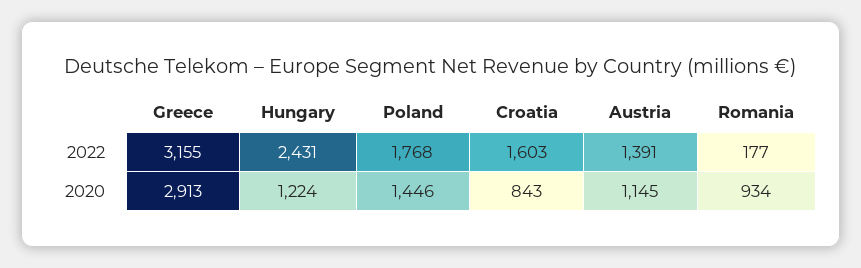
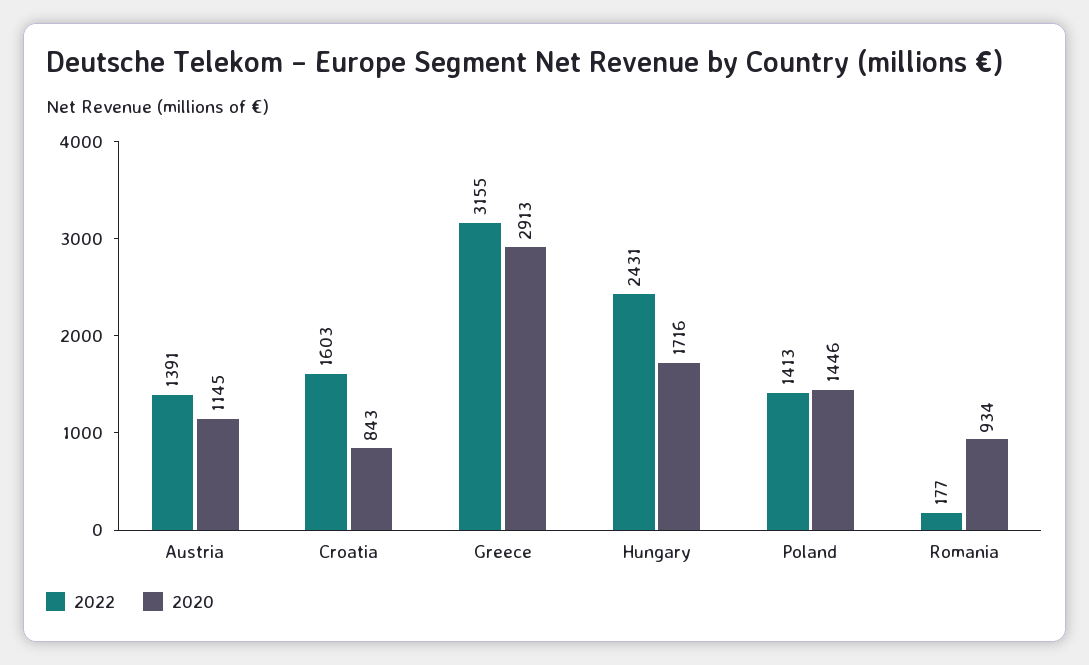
  {
    "2022": {
      "Greece": 3155,
      "Hungary": 2431,
-     "Poland": 1768,
+     "Poland": 1413,
      "Croatia": 1603,
      "Austria": 1391,
      "Romania": 177
    },
    "2020": {
      "Greece": 2913,
-     "Hungary": 1224,
+     "Hungary": 1716,
      "Poland": 1446,
      "Croatia": 843,
      "Austria": 1145,
      "Romania": 934
    }
  }

